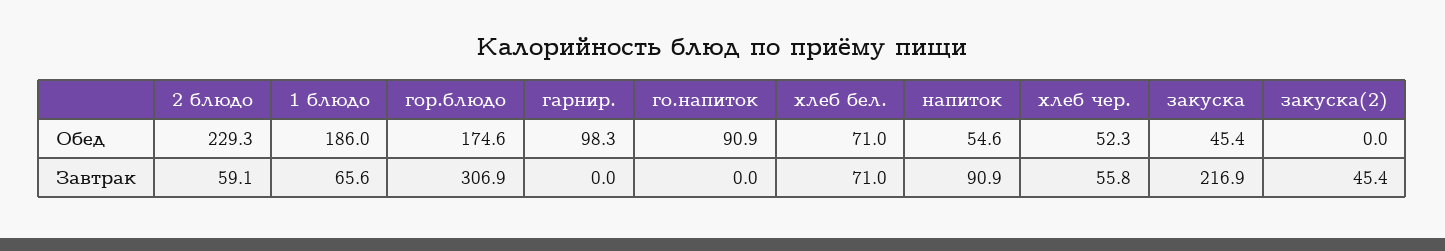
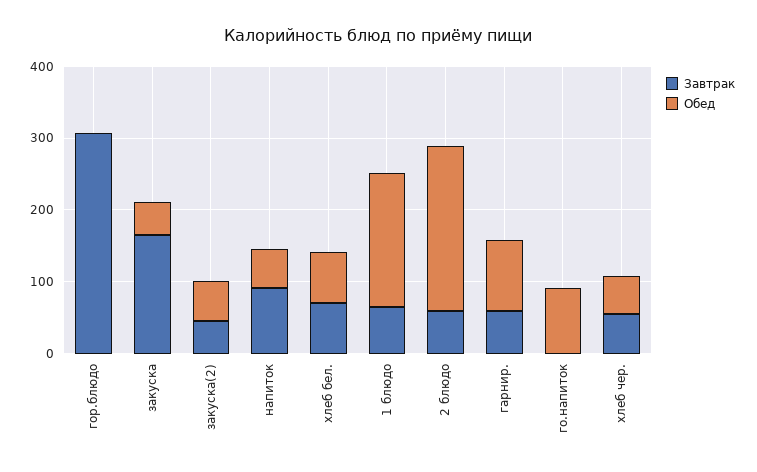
  {
    "Обед": {
      "2 блюдо": 229.3,
      "1 блюдо": 186,
-     "гор.блюдо": 174.6,
+     "гор.блюдо": 0,
      "гарнир.": 98.3,
      "го.напиток": 90.9,
      "хлеб бел.": 71,
      "напиток": 54.6,
      "хлеб чер.": 52.3,
      "закуска": 45.4,
-     "закуска(2)": 0
+     "закуска(2)": 60
    },
    "Завтрак": {
      "2 блюдо": 59.1,
      "1 блюдо": 65.6,
      "гор.блюдо": 306.9,
-     "гарнир.": 0,
+     "гарнир.": 60,
      "го.напиток": 0,
      "хлеб бел.": 71,
      "напиток": 90.9,
      "хлеб чер.": 55.8,
-     "закуска": 216.9,
+     "закуска": 160,
      "закуска(2)": 45.4
    }
  }

